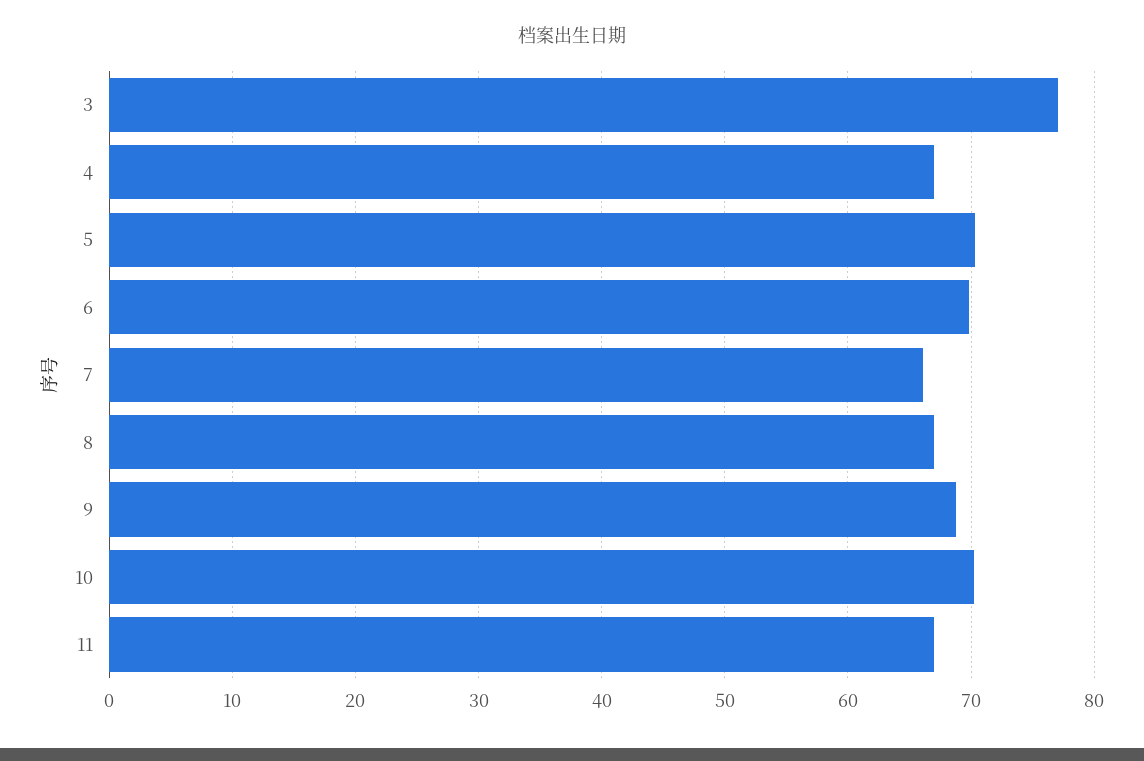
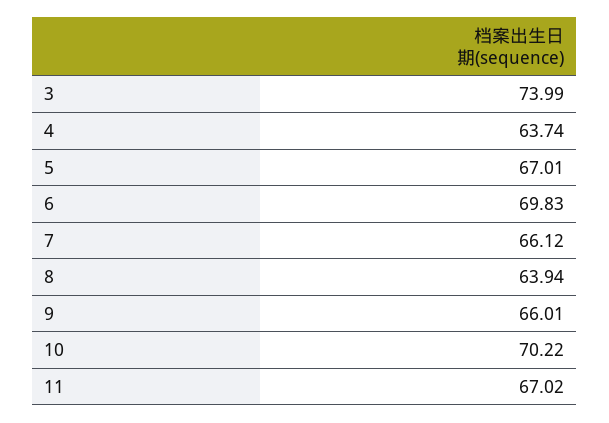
  {
-   "3": 77,
+   "3": 73.99,
-   "4": 67,
+   "4": 63.74,
-   "5": 70,
+   "5": 67.01,
    "6": 69.83,
    "7": 66.12,
-   "8": 67,
+   "8": 63.94,
-   "9": 69,
+   "9": 66.01,
    "10": 70.22,
    "11": 67.02
  }

